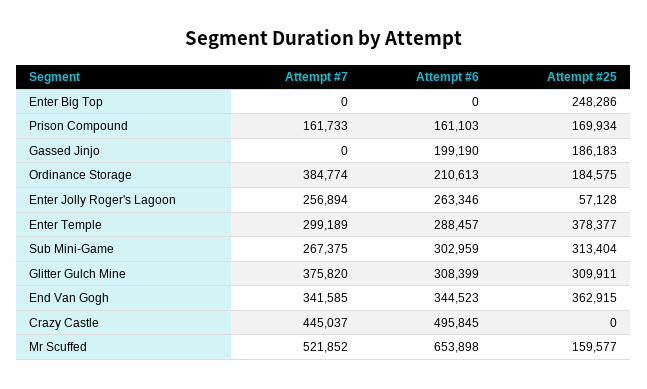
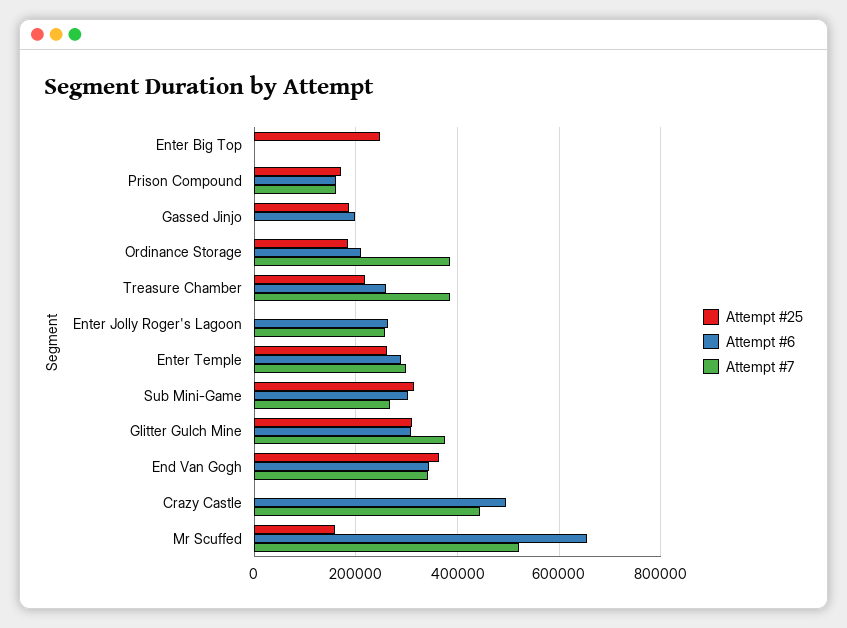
  {
    "Attempt #7": {
      "Enter Big Top": 0,
      "Prison Compound": 161733,
      "Gassed Jinjo": 0,
      "Ordinance Storage": 384774,
      "Enter Jolly Roger's Lagoon": 256894,
      "Enter Temple": 299189,
      "Sub Mini-Game": 267375,
      "Glitter Gulch Mine": 375820,
      "End Van Gogh": 341585,
      "Crazy Castle": 445037,
-     "Mr Scuffed": 521852
+     "Mr Scuffed": 521852,
+     "Treasure Chamber": 380000
    },
    "Attempt #6": {
      "Enter Big Top": 0,
      "Prison Compound": 161103,
      "Gassed Jinjo": 199190,
      "Ordinance Storage": 210613,
      "Enter Jolly Roger's Lagoon": 263346,
      "Enter Temple": 288457,
      "Sub Mini-Game": 302959,
      "Glitter Gulch Mine": 308399,
      "End Van Gogh": 344523,
      "Crazy Castle": 495845,
-     "Mr Scuffed": 653898
+     "Mr Scuffed": 653898,
+     "Treasure Chamber": 260000
    },
    "Attempt #25": {
      "Enter Big Top": 248286,
      "Prison Compound": 169934,
      "Gassed Jinjo": 186183,
      "Ordinance Storage": 184575,
-     "Enter Jolly Roger's Lagoon": 57128,
+     "Enter Jolly Roger's Lagoon": 0,
-     "Enter Temple": 378377,
+     "Enter Temple": 260000,
      "Sub Mini-Game": 313404,
      "Glitter Gulch Mine": 309911,
      "End Van Gogh": 362915,
      "Crazy Castle": 0,
-     "Mr Scuffed": 159577
+     "Mr Scuffed": 159577,
+     "Treasure Chamber": 220000
    }
  }

